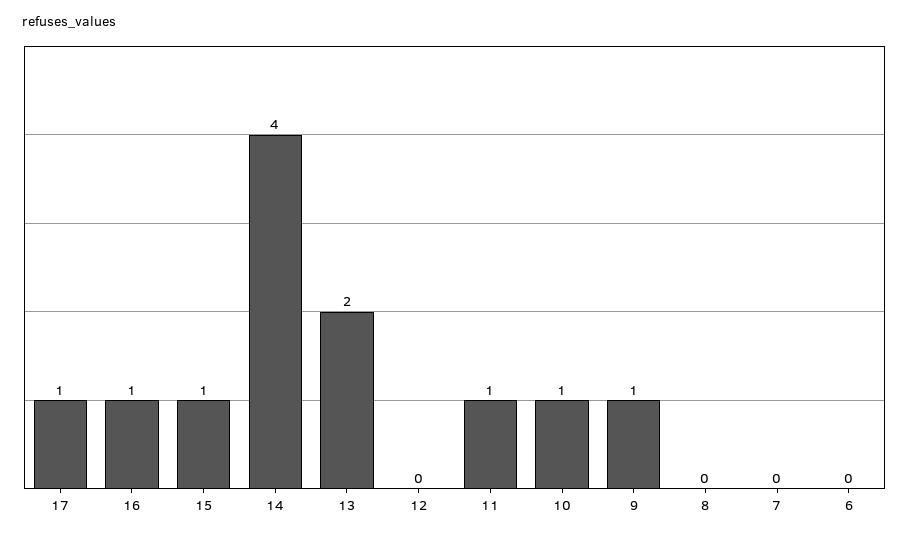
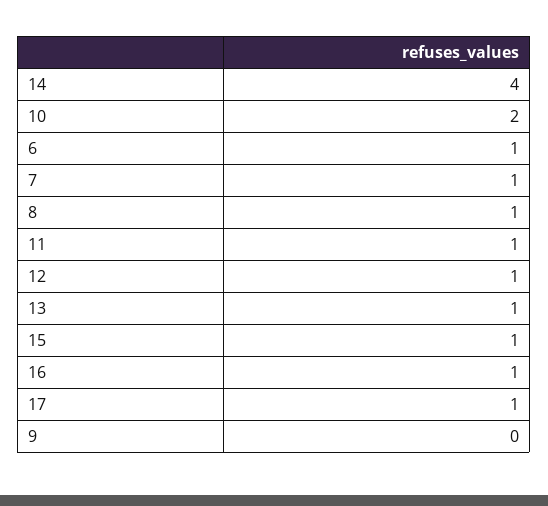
  {
    "17": 1,
    "16": 1,
    "15": 1,
    "14": 4,
-   "13": 2,
+   "13": 1,
-   "12": 0,
+   "12": 1,
    "11": 1,
-   "10": 1,
+   "10": 2,
-   "9": 1,
+   "9": 0,
-   "8": 0,
+   "8": 1,
-   "7": 0,
+   "7": 1,
-   "6": 0
+   "6": 1
  }

